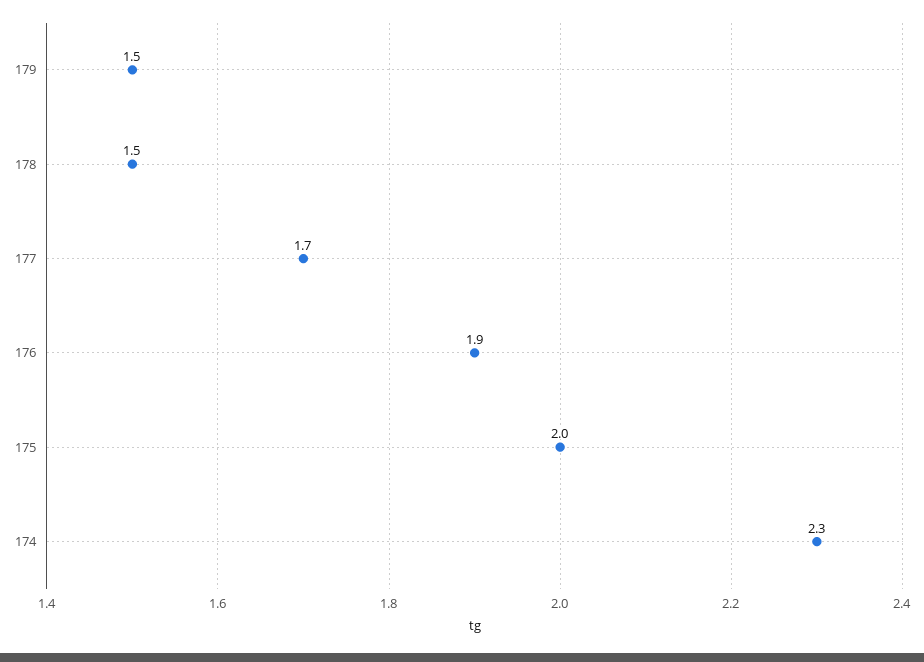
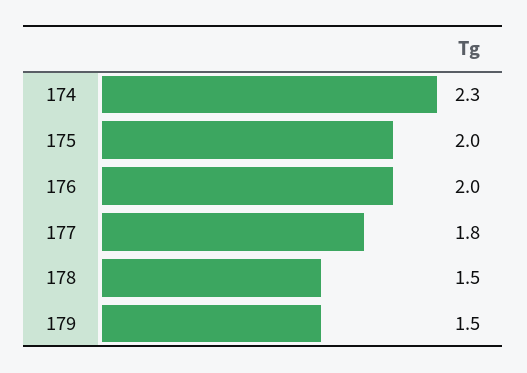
  {
    "179": 1.5,
    "178": 1.5,
-   "177": 1.7,
+   "177": 1.8,
-   "176": 1.9,
+   "176": 2,
    "175": 2,
    "174": 2.3
  }

